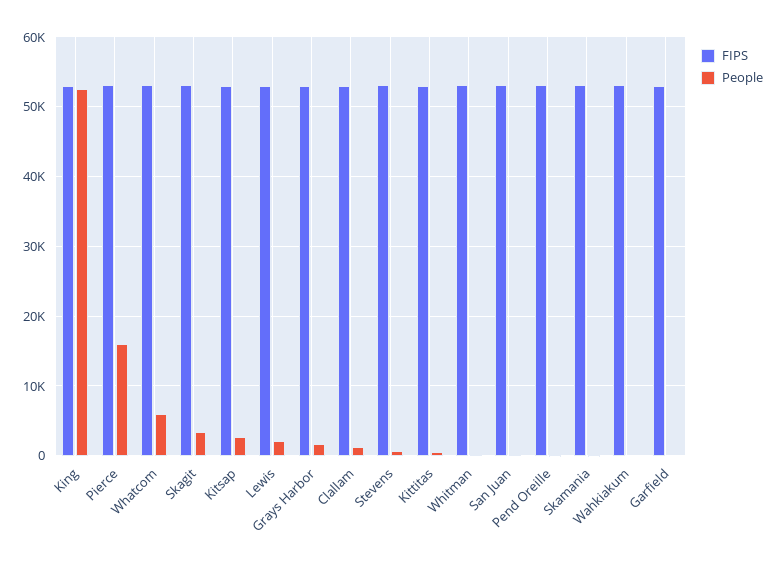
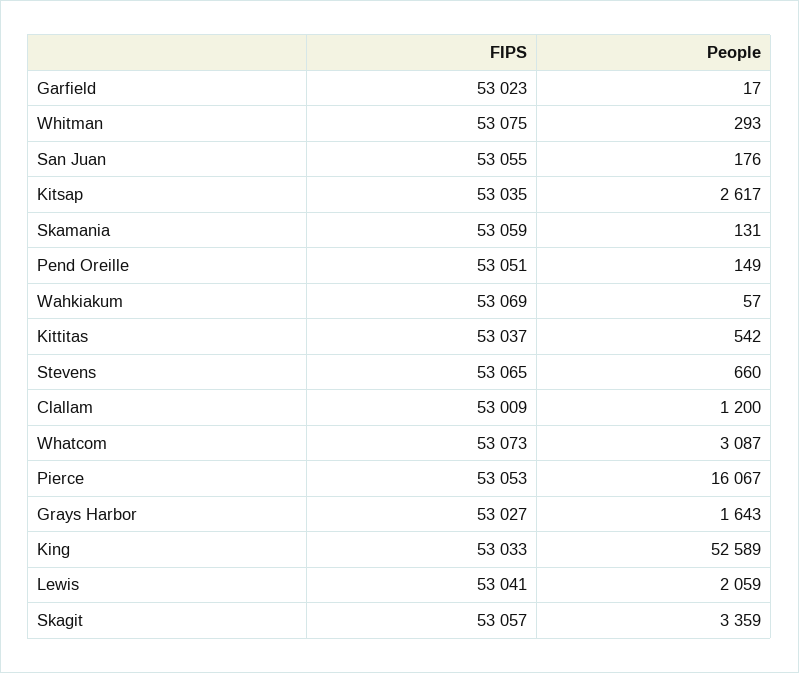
  {
    "FIPS": {
      "King": 53033,
      "Pierce": 53053,
      "Whatcom": 53073,
      "Skagit": 53057,
      "Kitsap": 53035,
      "Lewis": 53041,
      "Grays Harbor": 53027,
      "Clallam": 53009,
      "Stevens": 53065,
      "Kittitas": 53037,
      "Whitman": 53075,
      "San Juan": 53055,
      "Pend Oreille": 53051,
      "Skamania": 53059,
      "Wahkiakum": 53069,
      "Garfield": 53023
    },
    "People": {
      "King": 52589,
      "Pierce": 16067,
-     "Whatcom": 6000,
+     "Whatcom": 3087,
      "Skagit": 3359,
      "Kitsap": 2617,
      "Lewis": 2059,
      "Grays Harbor": 1643,
      "Clallam": 1200,
      "Stevens": 660,
      "Kittitas": 542,
      "Whitman": 293,
      "San Juan": 176,
      "Pend Oreille": 149,
      "Skamania": 131,
      "Wahkiakum": 57,
      "Garfield": 17
    }
  }

